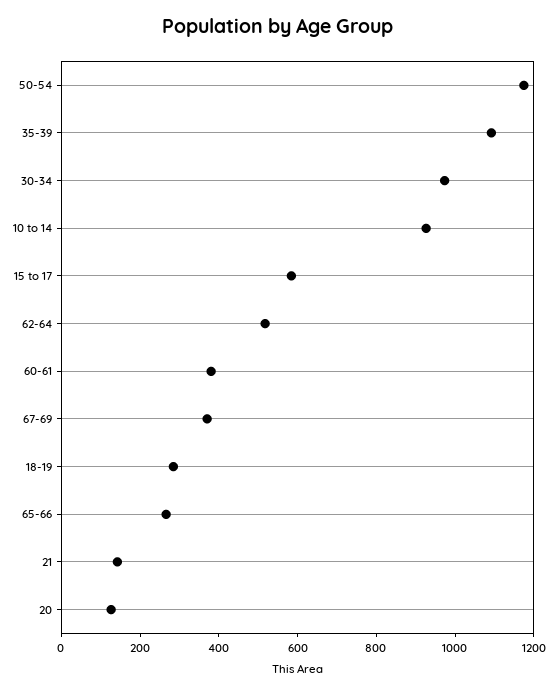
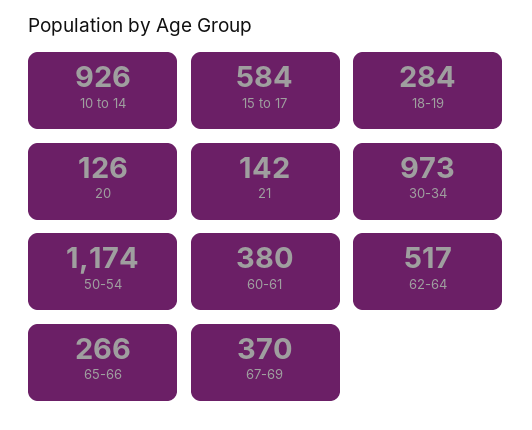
  {
    "50-54": 1174,
-   "35-39": 1100,
    "30-34": 973,
    "10 to 14": 926,
    "15 to 17": 584,
    "62-64": 517,
    "60-61": 380,
    "67-69": 370,
    "18-19": 284,
    "65-66": 266,
    "21": 142,
    "20": 126
  }

